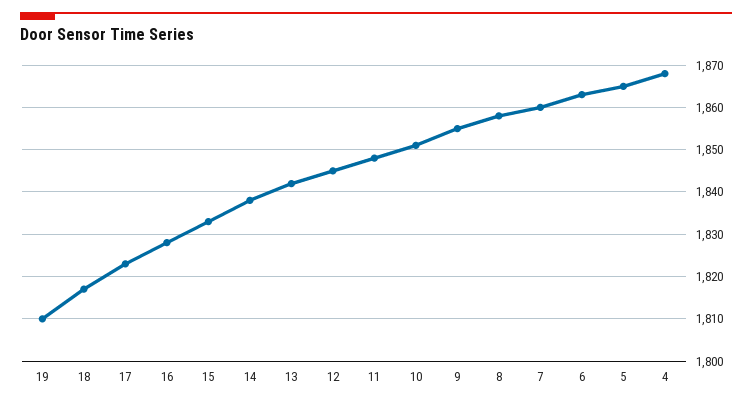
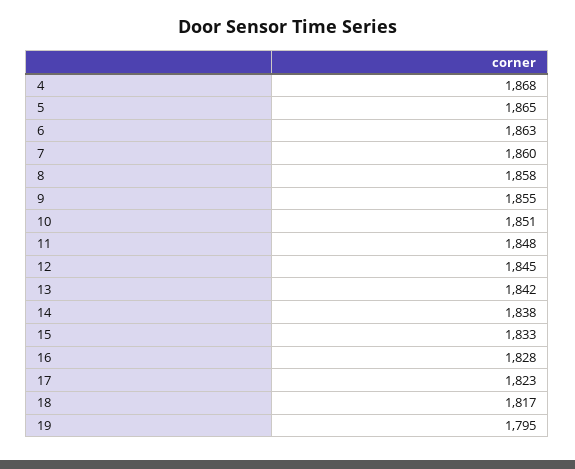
  {
-   "19": 1810,
+   "19": 1795,
    "18": 1817,
    "17": 1823,
    "16": 1828,
    "15": 1833,
    "14": 1838,
    "13": 1842,
    "12": 1845,
    "11": 1848,
    "10": 1851,
    "9": 1855,
    "8": 1858,
    "7": 1860,
    "6": 1863,
    "5": 1865,
    "4": 1868
  }

